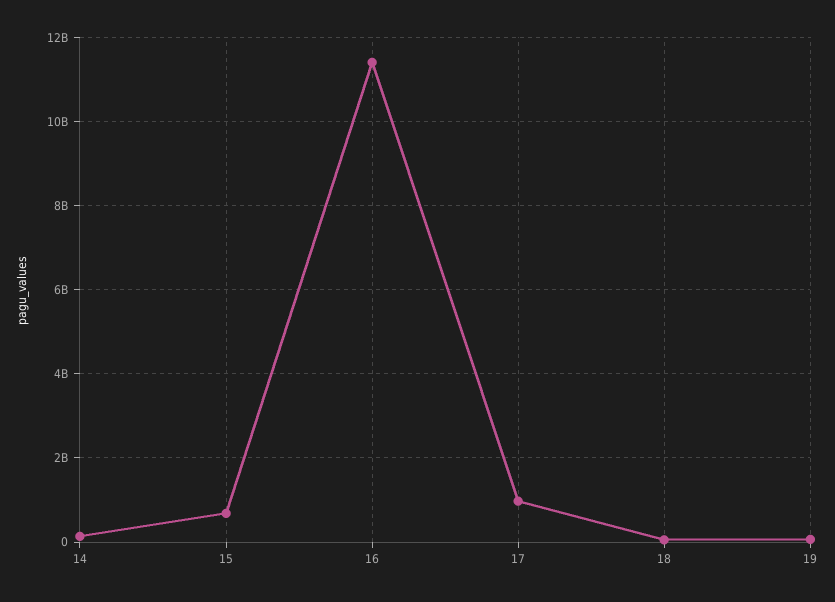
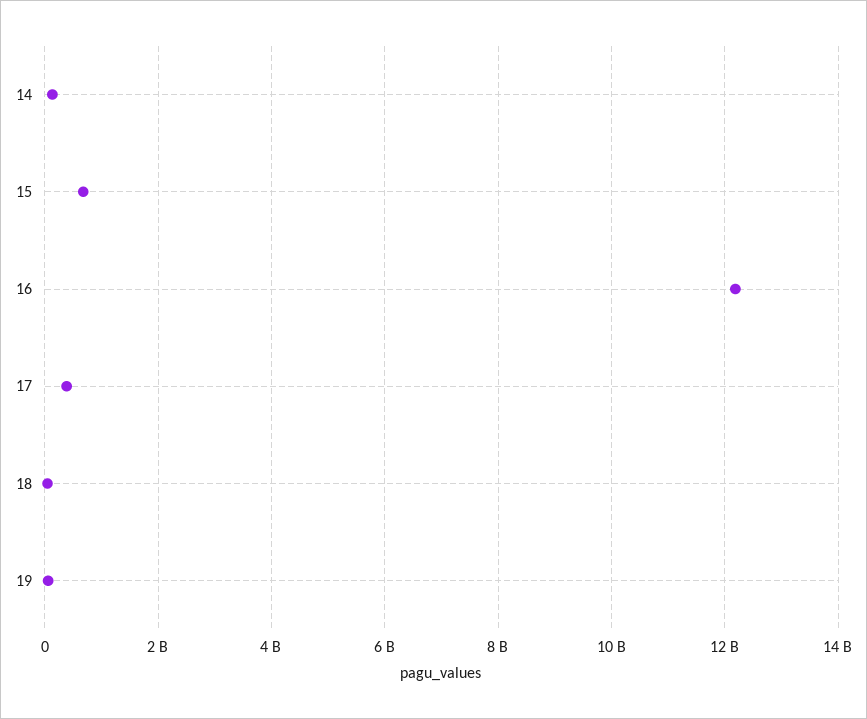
  {
    "14": 200000000,
    "15": 600000000,
-   "16": 11400000000,
+   "16": 12200000000,
-   "17": 1000000000,
+   "17": 400000000,
    "18": 0,
    "19": 0
  }

